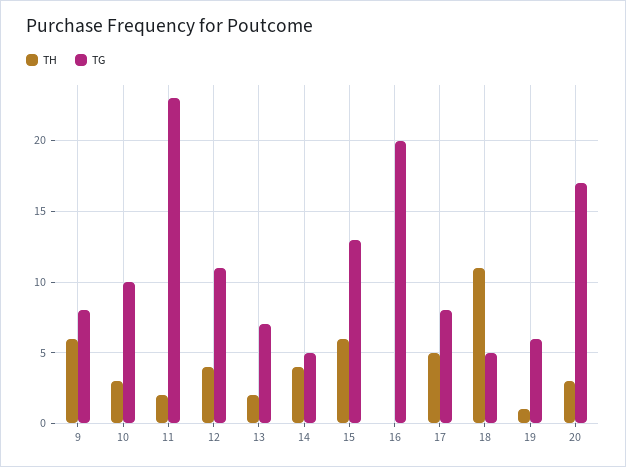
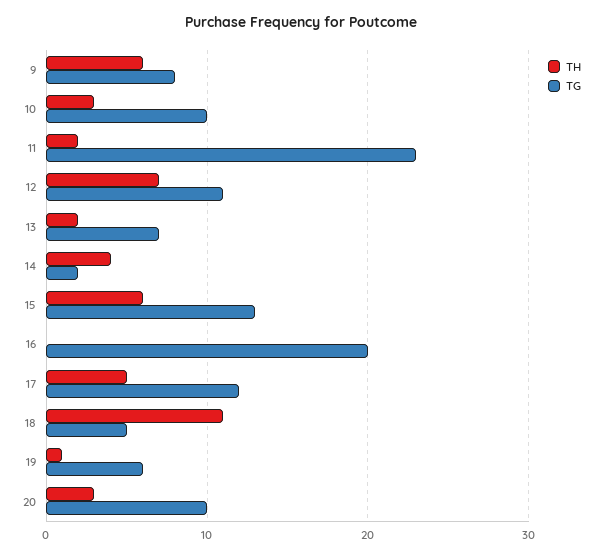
  {
    "TH": {
      "9": 6,
      "10": 3,
      "11": 2,
-     "12": 4,
+     "12": 7,
      "13": 2,
      "14": 4,
      "15": 6,
      "16": 0,
      "17": 5,
      "18": 11,
      "19": 1,
      "20": 3
    },
    "TG": {
      "9": 8,
      "10": 10,
      "11": 23,
      "12": 11,
      "13": 7,
-     "14": 5,
+     "14": 2,
      "15": 13,
      "16": 20,
-     "17": 8,
+     "17": 12,
      "18": 5,
      "19": 6,
-     "20": 17
+     "20": 10
    }
  }

